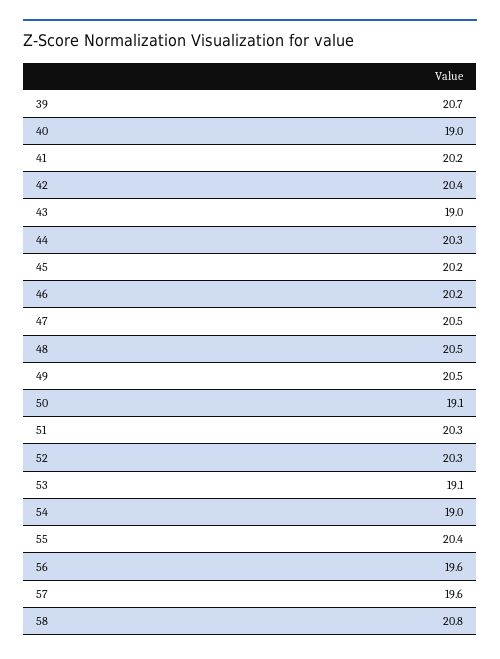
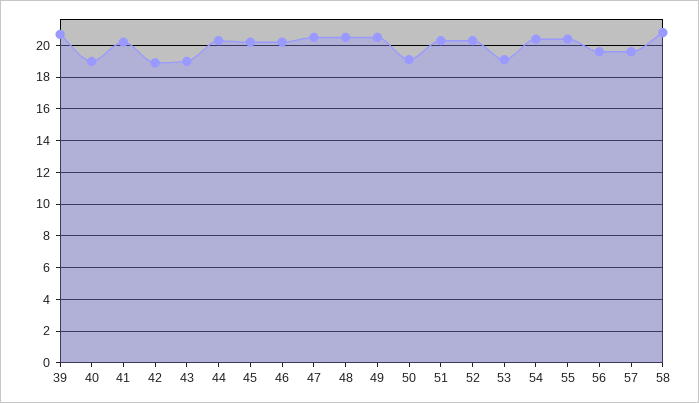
  {
    "39": 20.7,
    "40": 19,
    "41": 20.2,
-   "42": 20.4,
+   "42": 19,
    "43": 19,
    "44": 20.3,
    "45": 20.2,
    "46": 20.2,
    "47": 20.5,
    "48": 20.5,
    "49": 20.5,
    "50": 19.1,
    "51": 20.3,
    "52": 20.3,
    "53": 19.1,
-   "54": 19,
+   "54": 20.5,
    "55": 20.4,
    "56": 19.6,
    "57": 19.6,
    "58": 20.8
  }

